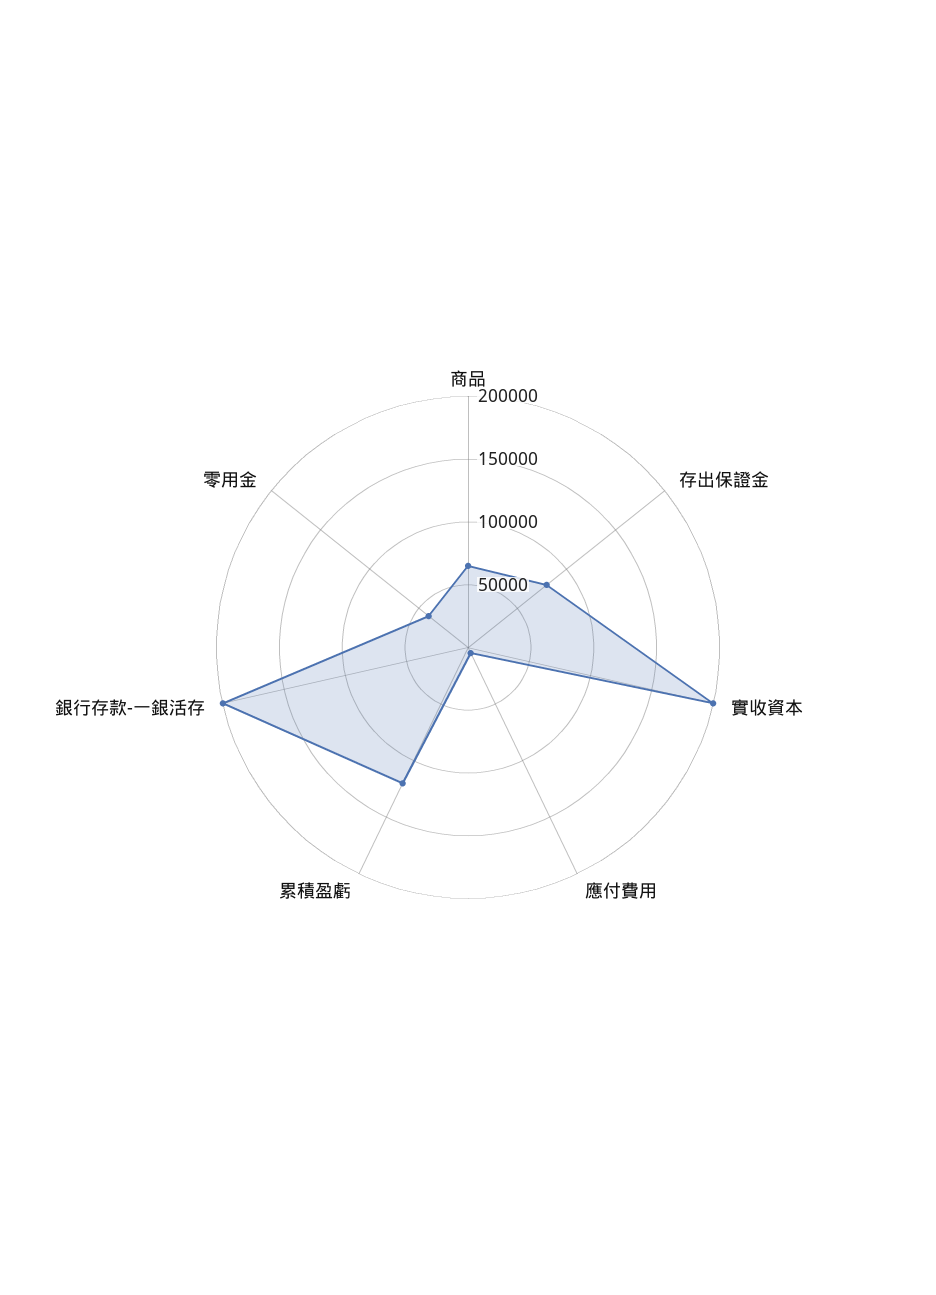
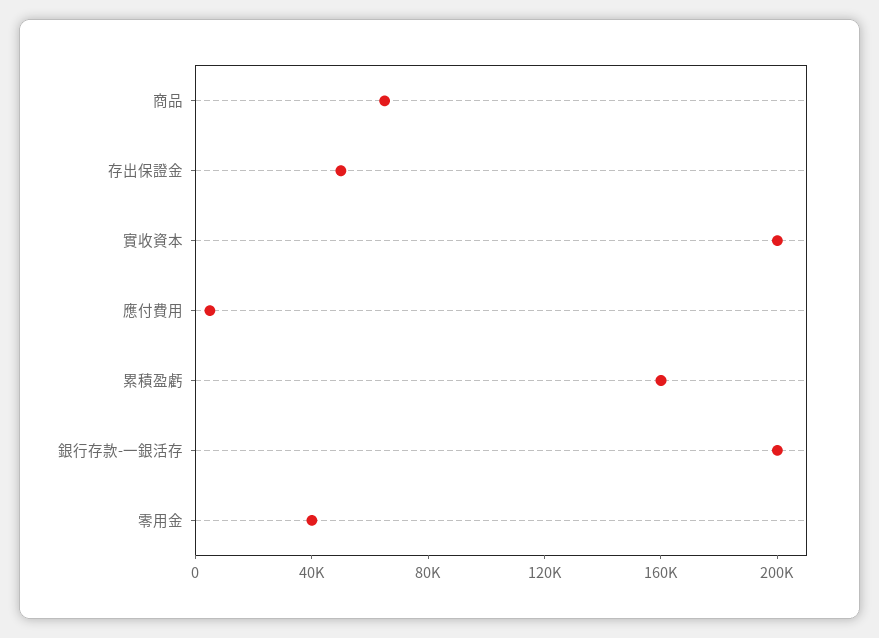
  {
    "商品": 70000,
-   "存出保證金": 80000,
+   "存出保證金": 50000,
    "實收資本": 200000,
    "應付費用": 10000,
-   "累積盈虧": 120000,
+   "累積盈虧": 160000,
    "銀行存款-一銀活存": 200000,
    "零用金": 40000
  }

